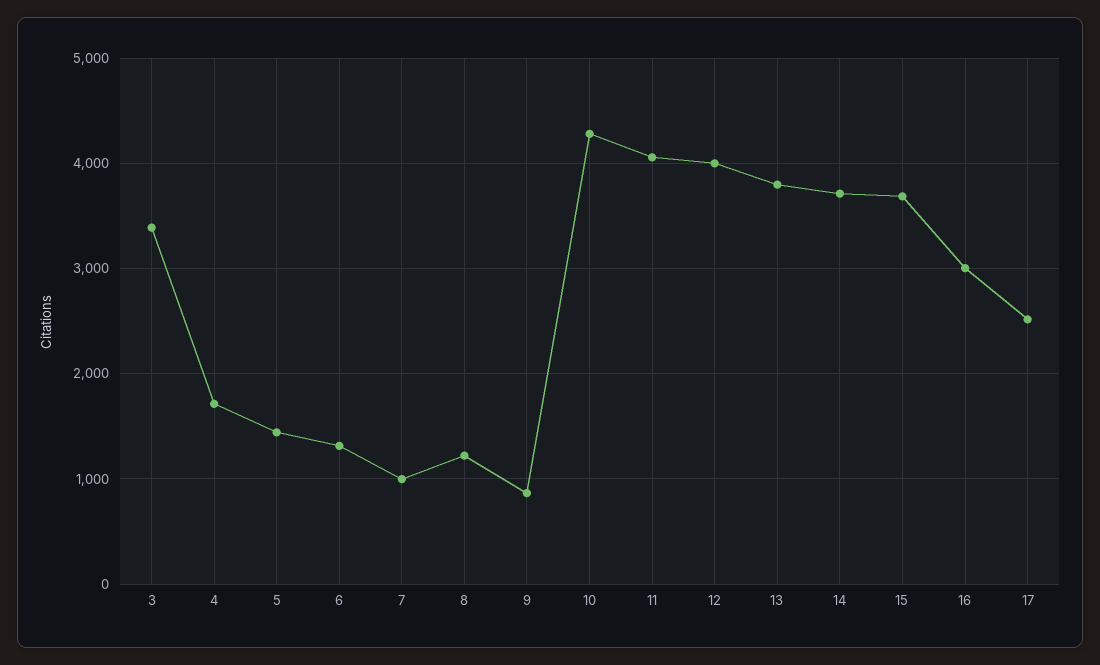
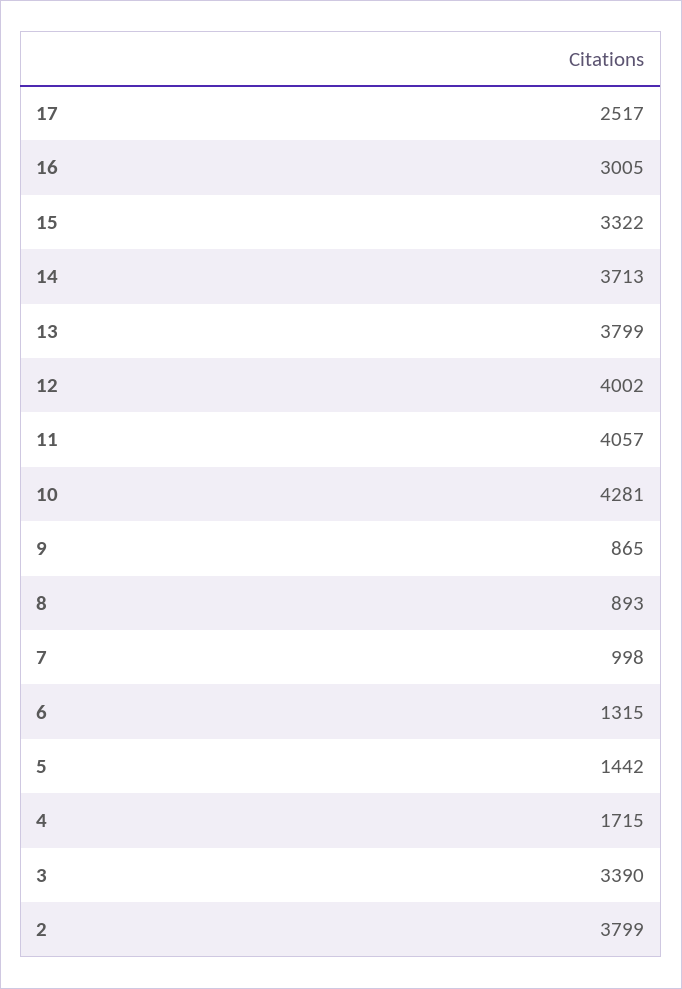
  {
    "3": 3390,
    "4": 1715,
    "5": 1442,
    "6": 1315,
    "7": 998,
-   "8": 1200,
+   "8": 893,
    "9": 865,
    "10": 4281,
    "11": 4057,
    "12": 4002,
    "13": 3799,
    "14": 3713,
-   "15": 3700,
+   "15": 3322,
    "16": 3005,
-   "17": 2517
+   "17": 2517,
+   "2": 3799
  }

